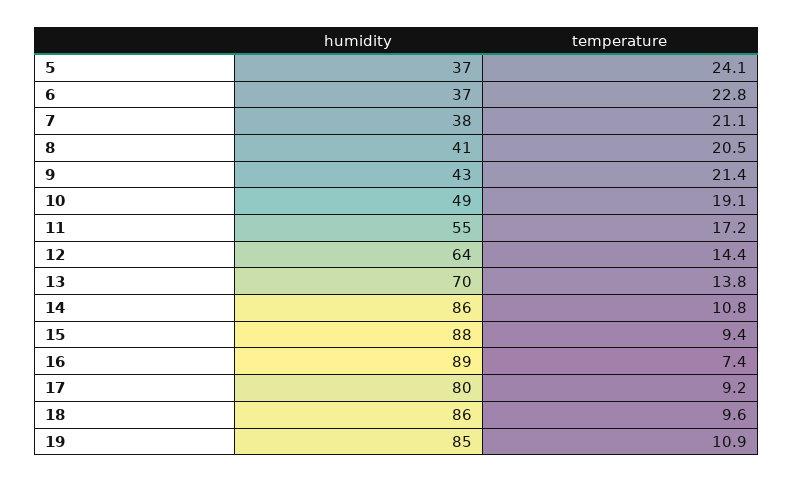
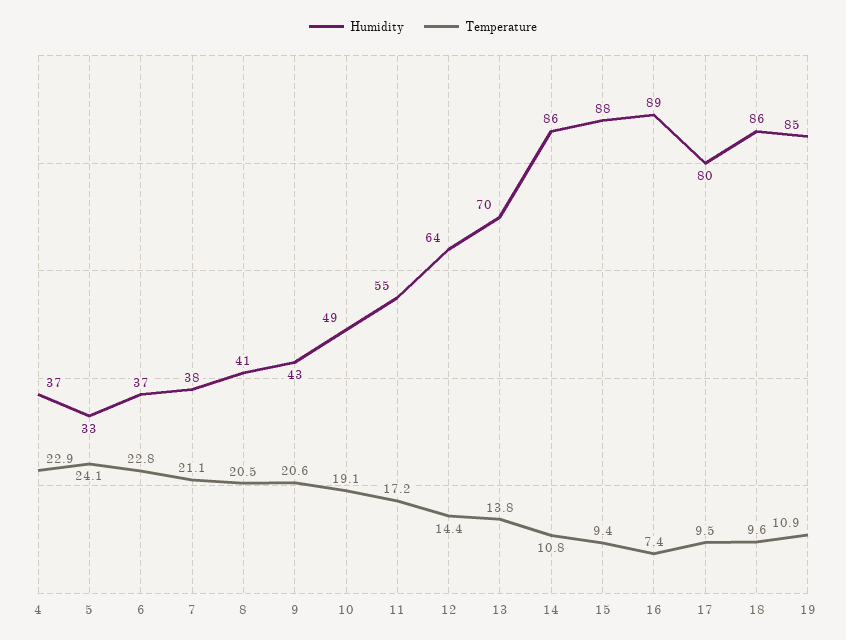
  {
    "humidity": {
-     "5": 37,
+     "5": 33,
      "6": 37,
      "7": 38,
      "8": 41,
      "9": 43,
      "10": 49,
      "11": 55,
      "12": 64,
      "13": 70,
      "14": 86,
      "15": 88,
      "16": 89,
      "17": 80,
      "18": 86,
-     "19": 85
+     "19": 85,
+     "4": 37
    },
    "temperature": {
      "5": 24.1,
      "6": 22.8,
      "7": 21.1,
      "8": 20.5,
-     "9": 21.4,
+     "9": 20.6,
      "10": 19.1,
      "11": 17.2,
      "12": 14.4,
      "13": 13.8,
      "14": 10.8,
      "15": 9.4,
      "16": 7.4,
-     "17": 9.2,
+     "17": 9.5,
      "18": 9.6,
-     "19": 10.9
+     "19": 10.9,
+     "4": 22.9
    }
  }

